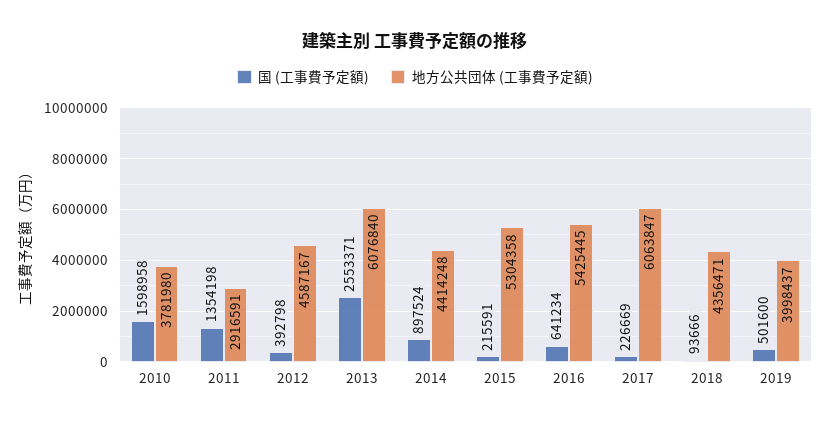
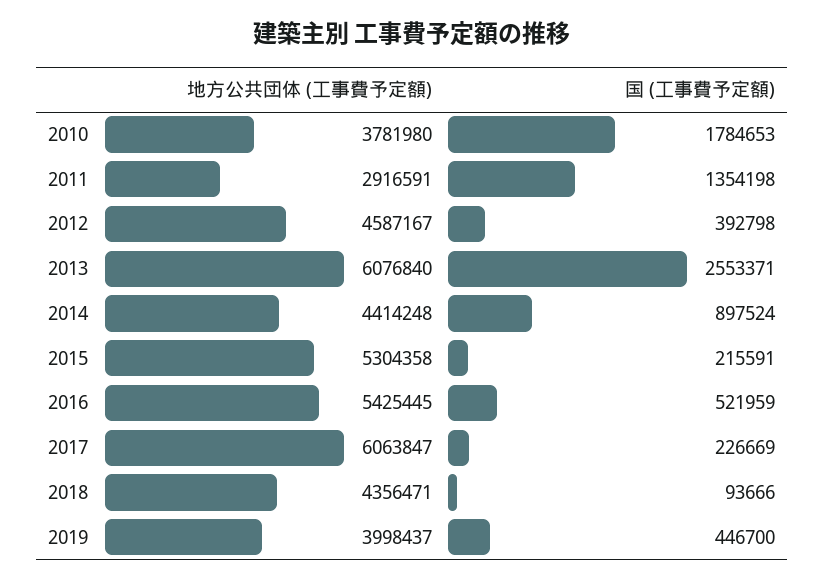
  {
    "国 (工事費予定額)": {
-     "2010": 1598958,
+     "2010": 1784653,
      "2011": 1354198,
      "2012": 392798,
      "2013": 2553371,
      "2014": 897524,
      "2015": 215591,
-     "2016": 641234,
+     "2016": 521959,
      "2017": 226669,
      "2018": 93666,
-     "2019": 501600
+     "2019": 446700
    },
    "地方公共団体 (工事費予定額)": {
      "2010": 3781980,
      "2011": 2916591,
      "2012": 4587167,
      "2013": 6076840,
      "2014": 4414248,
      "2015": 5304358,
      "2016": 5425445,
      "2017": 6063847,
      "2018": 4356471,
      "2019": 3998437
    }
  }

